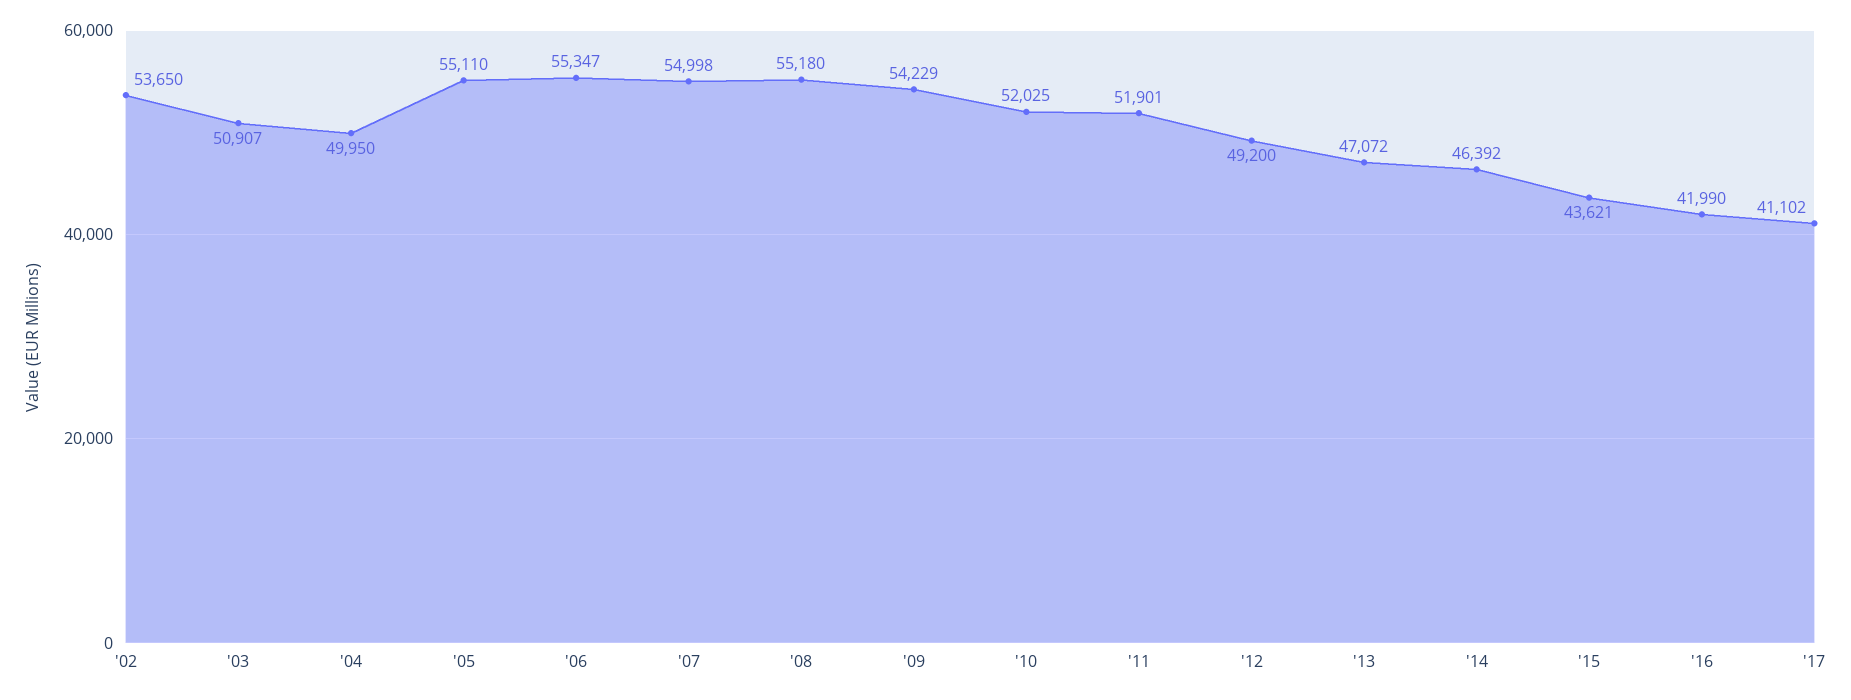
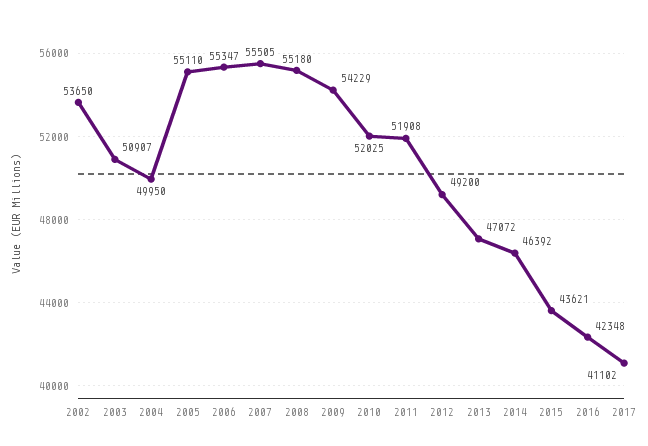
  {
    "'02": 53650,
    "'03": 50907,
    "'04": 49950,
    "'05": 55110,
    "'06": 55347,
-   "'07": 54998,
+   "'07": 55505,
    "'08": 55180,
    "'09": 54229,
    "'10": 52025,
-   "'11": 51901,
+   "'11": 51908,
    "'12": 49200,
    "'13": 47072,
    "'14": 46392,
    "'15": 43621,
-   "'16": 41990,
+   "'16": 42348,
    "'17": 41102
  }

